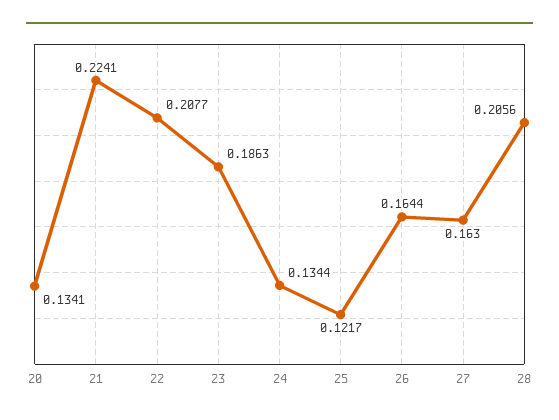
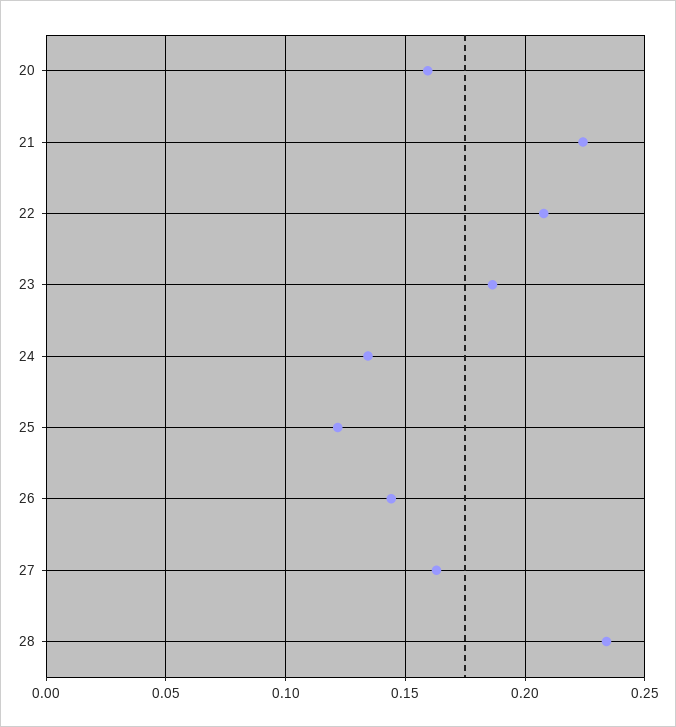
  {
-   "20": 0.1341,
+   "20": 0.16,
    "21": 0.2241,
    "22": 0.2077,
    "23": 0.1863,
    "24": 0.1344,
    "25": 0.1217,
-   "26": 0.1644,
+   "26": 0.145,
    "27": 0.163,
-   "28": 0.2056
+   "28": 0.235
  }

